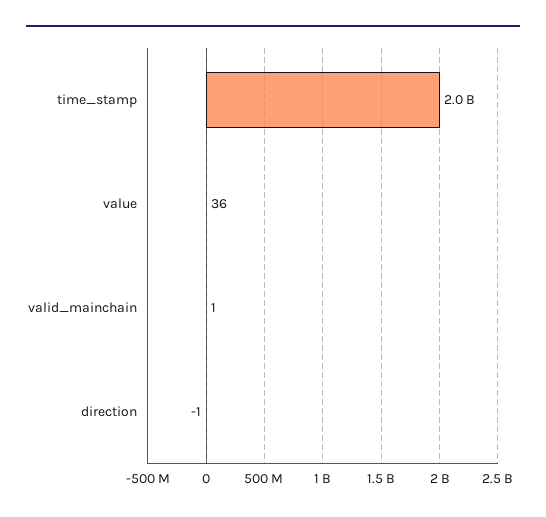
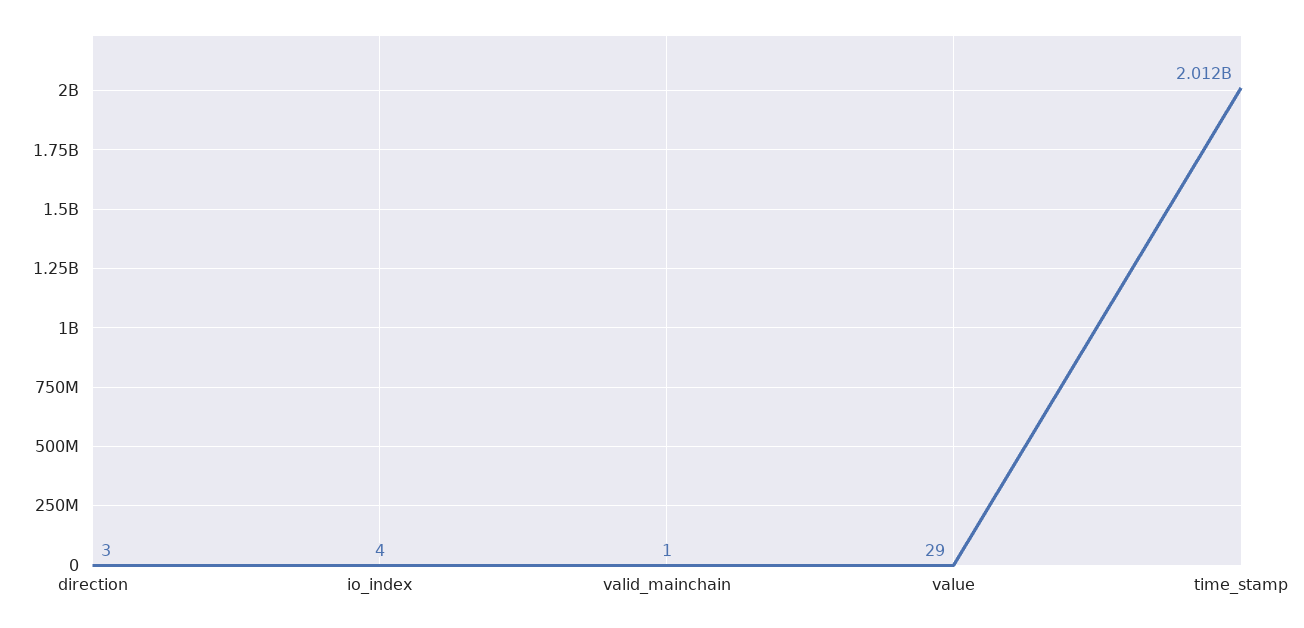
  {
    "time_stamp": 2012000000,
-   "value": 36,
+   "value": 29,
    "valid_mainchain": 1,
-   "direction": -1
+   "direction": 3,
+   "io_index": 4
  }

